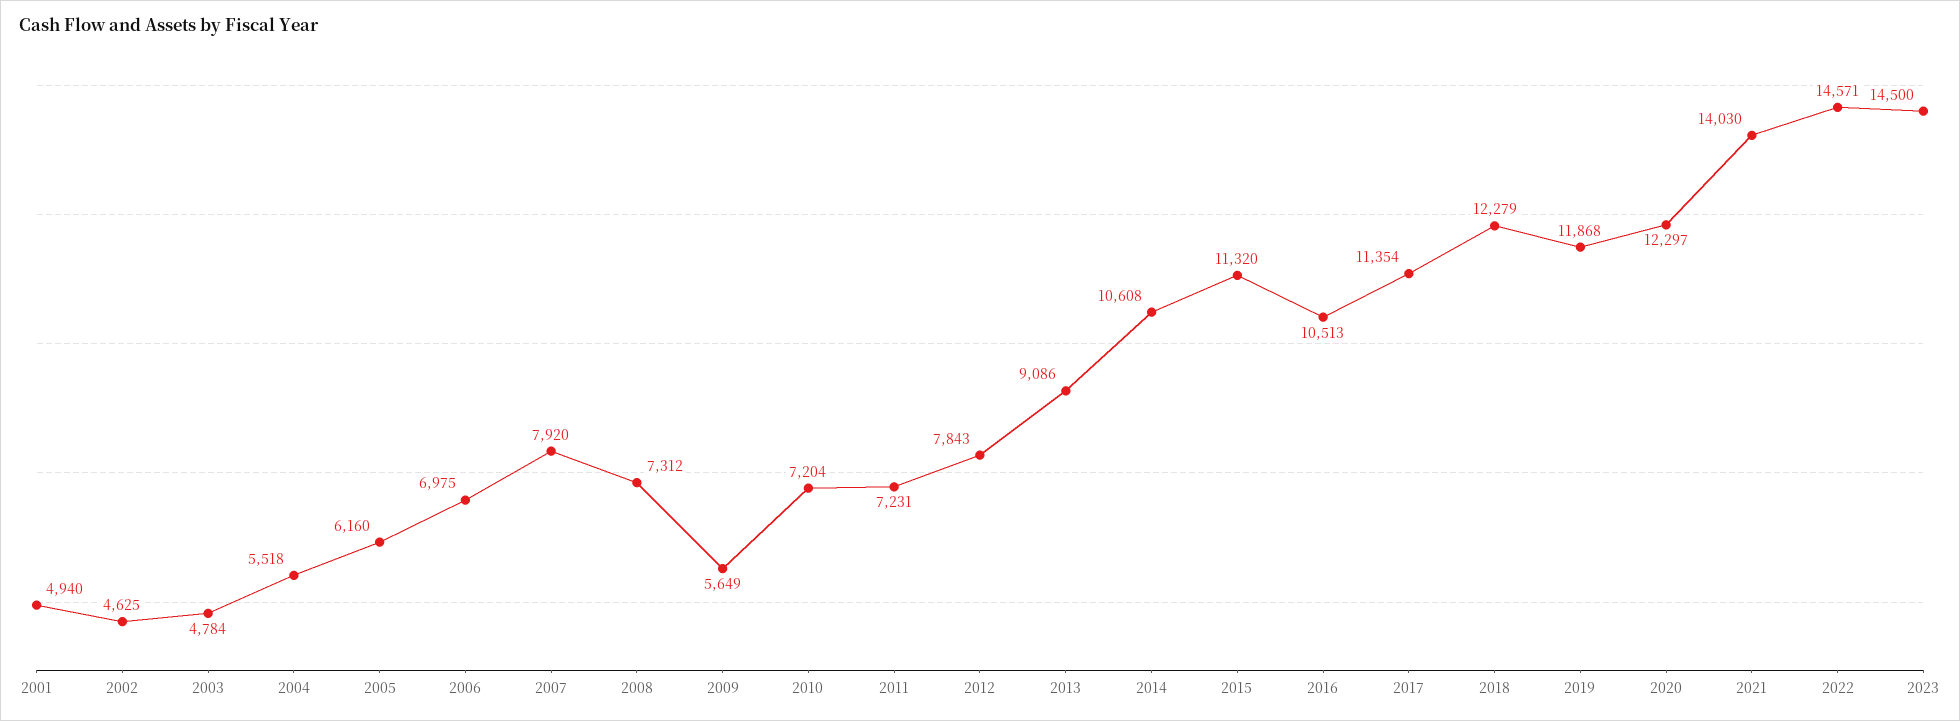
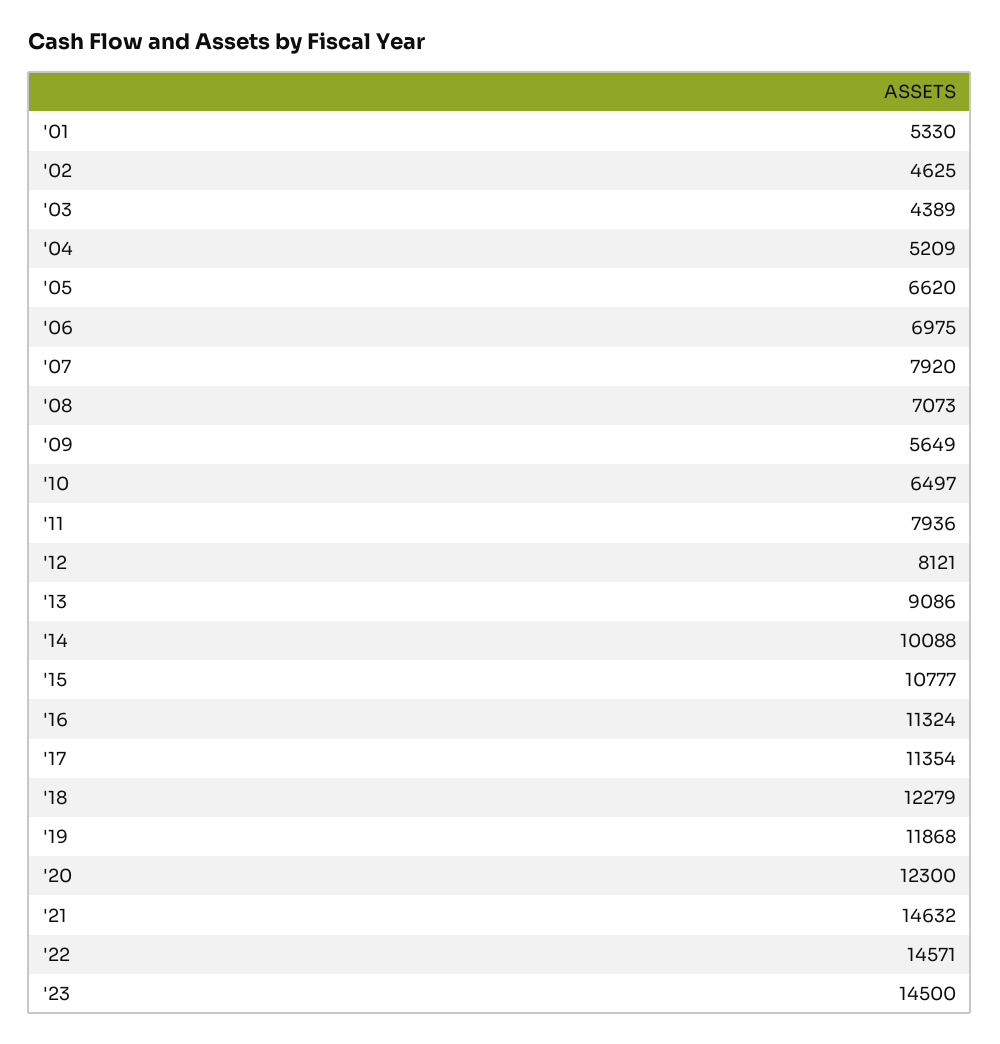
  {
-   "2001": 4940,
+   "2001": 5330,
    "2002": 4625,
-   "2003": 4784,
+   "2003": 4389,
-   "2004": 5518,
+   "2004": 5209,
-   "2005": 6160,
+   "2005": 6620,
    "2006": 6975,
    "2007": 7920,
-   "2008": 7312,
+   "2008": 7073,
    "2009": 5649,
-   "2010": 7204,
+   "2010": 6497,
-   "2011": 7231,
+   "2011": 7936,
-   "2012": 7843,
+   "2012": 8121,
    "2013": 9086,
-   "2014": 10608,
+   "2014": 10088,
-   "2015": 11320,
+   "2015": 10777,
-   "2016": 10513,
+   "2016": 11324,
    "2017": 11354,
    "2018": 12279,
    "2019": 11868,
-   "2020": 12297,
+   "2020": 12300,
-   "2021": 14030,
+   "2021": 14632,
    "2022": 14571,
    "2023": 14500
  }

